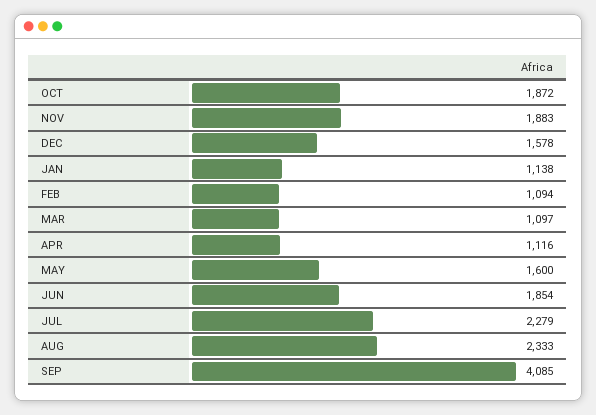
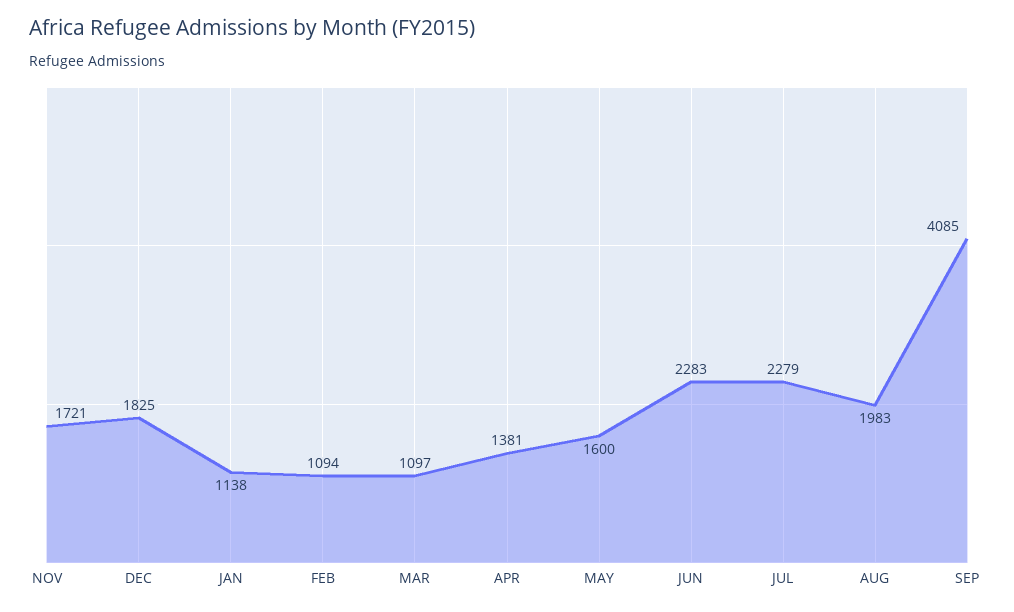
  {
-   "OCT": 1872,
-   "NOV": 1883,
+   "NOV": 1721,
-   "DEC": 1578,
+   "DEC": 1825,
    "JAN": 1138,
    "FEB": 1094,
    "MAR": 1097,
-   "APR": 1116,
+   "APR": 1381,
    "MAY": 1600,
-   "JUN": 1854,
+   "JUN": 2283,
    "JUL": 2279,
-   "AUG": 2333,
+   "AUG": 1983,
    "SEP": 4085
  }

